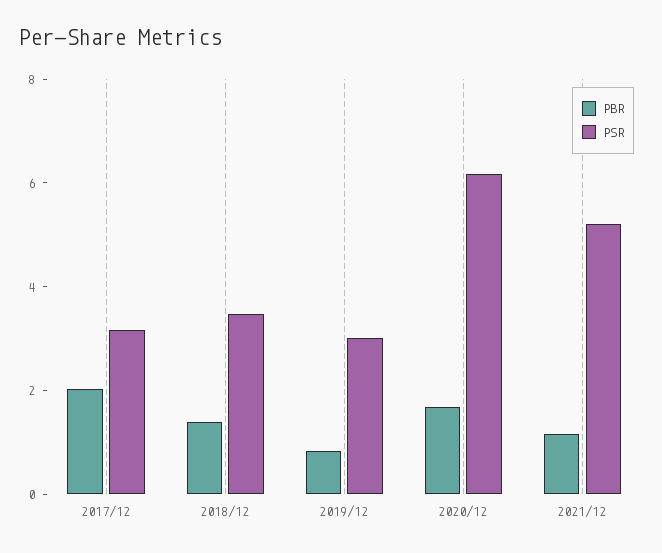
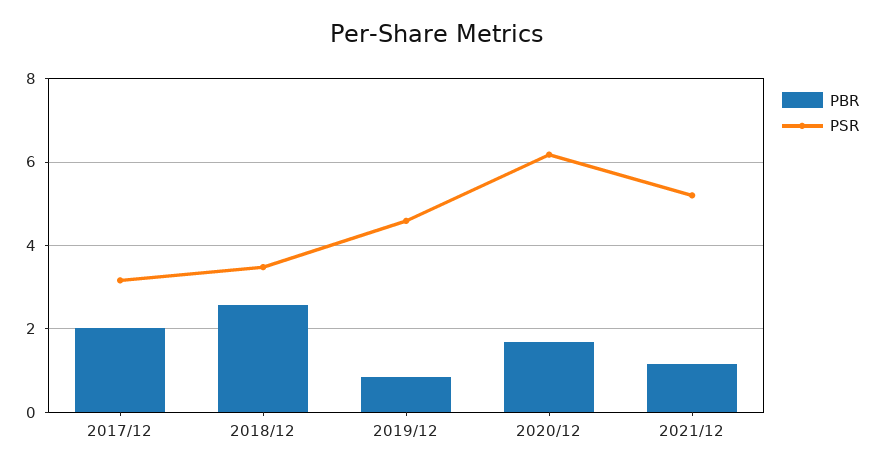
  {
    "PBR": {
      "2017/12": 2,
-     "2018/12": 1.5,
+     "2018/12": 2.6,
      "2019/12": 0.8,
      "2020/12": 1.6,
      "2021/12": 1.2
    },
    "PSR": {
      "2017/12": 3.2,
      "2018/12": 3.4,
-     "2019/12": 3,
+     "2019/12": 4.6,
      "2020/12": 6.2,
      "2021/12": 5.2
    }
  }

